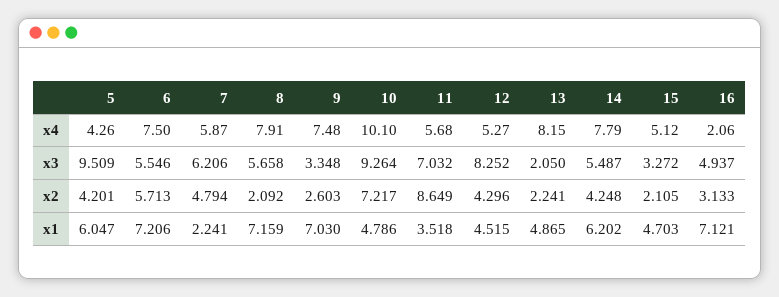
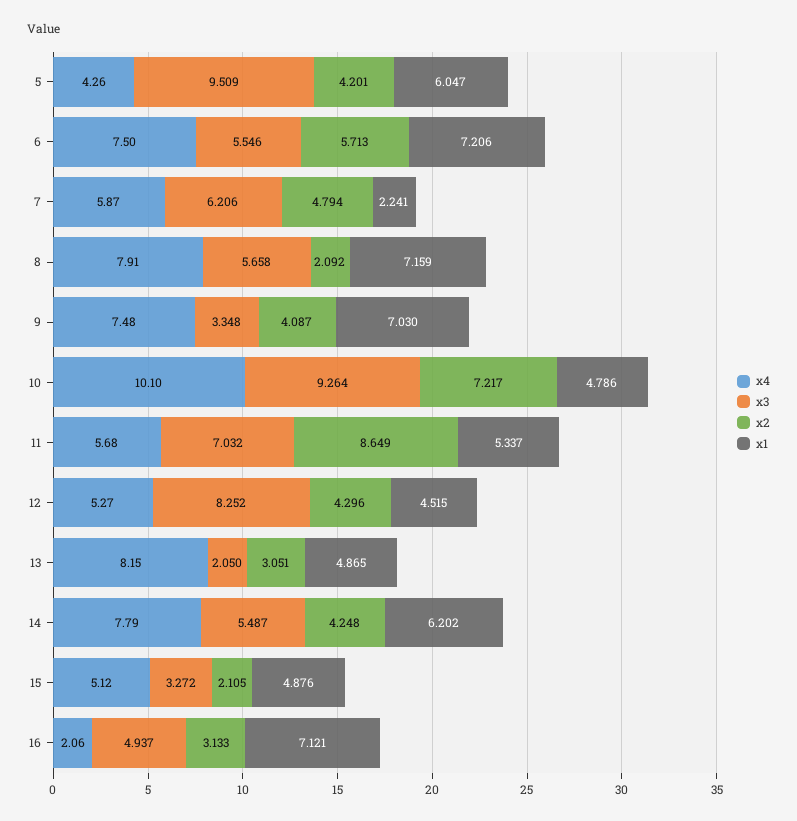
  {
    "x4": {
      "5": 4.26,
      "6": 7.5,
      "7": 5.87,
      "8": 7.91,
      "9": 7.48,
      "10": 10.1,
      "11": 5.68,
      "12": 5.27,
      "13": 8.15,
      "14": 7.79,
      "15": 5.12,
      "16": 2.06
    },
    "x3": {
      "5": 9.509,
      "6": 5.546,
      "7": 6.206,
      "8": 5.658,
      "9": 3.348,
      "10": 9.264,
      "11": 7.032,
      "12": 8.252,
      "13": 2.05,
      "14": 5.487,
      "15": 3.272,
      "16": 4.937
    },
    "x2": {
      "5": 4.201,
      "6": 5.713,
      "7": 4.794,
      "8": 2.092,
-     "9": 2.603,
+     "9": 4.087,
      "10": 7.217,
      "11": 8.649,
      "12": 4.296,
-     "13": 2.241,
+     "13": 3.051,
      "14": 4.248,
      "15": 2.105,
      "16": 3.133
    },
    "x1": {
      "5": 6.047,
      "6": 7.206,
      "7": 2.241,
      "8": 7.159,
      "9": 7.03,
      "10": 4.786,
-     "11": 3.518,
+     "11": 5.337,
      "12": 4.515,
      "13": 4.865,
      "14": 6.202,
-     "15": 4.703,
+     "15": 4.876,
      "16": 7.121
    }
  }

